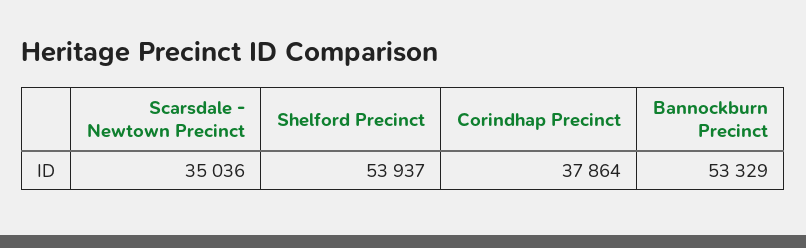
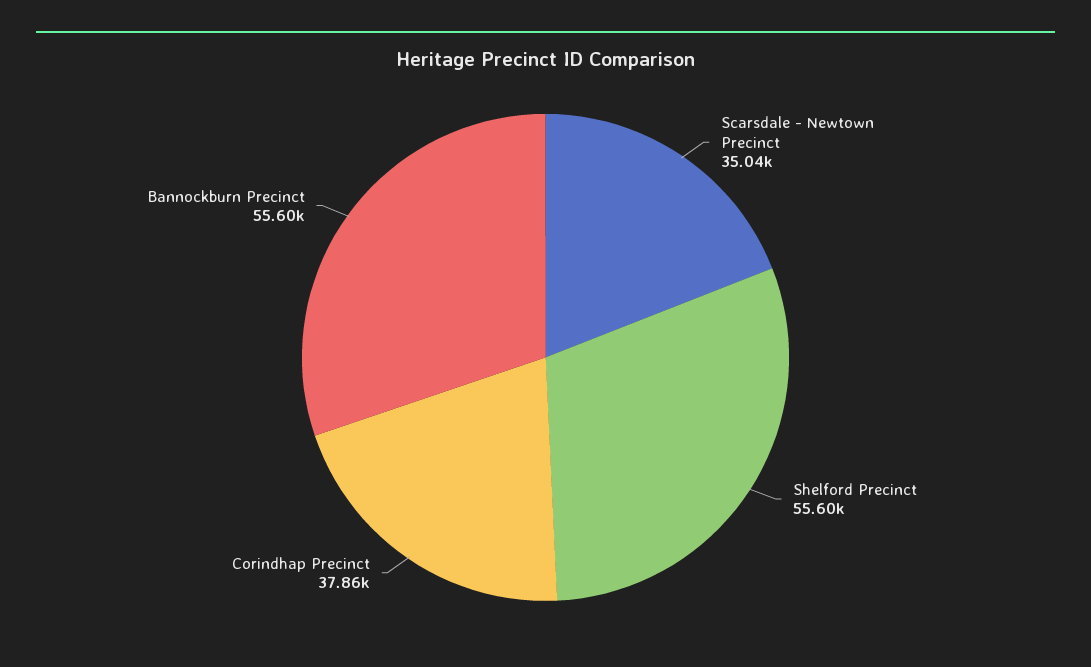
  {
    "Scarsdale - Newtown Precinct": 35036,
-   "Shelford Precinct": 53937,
+   "Shelford Precinct": 55600,
    "Corindhap Precinct": 37864,
-   "Bannockburn Precinct": 53329
+   "Bannockburn Precinct": 55600
  }

